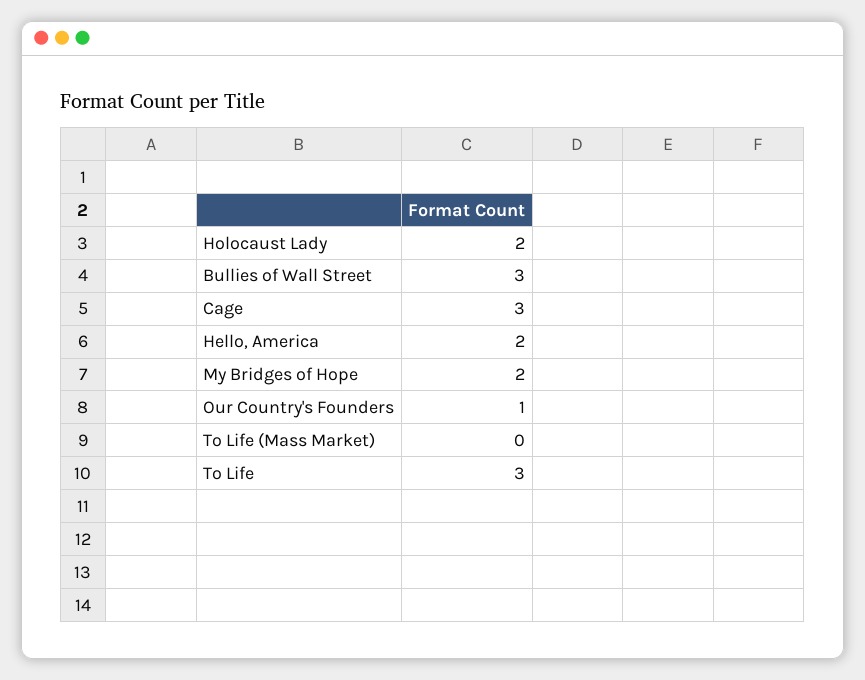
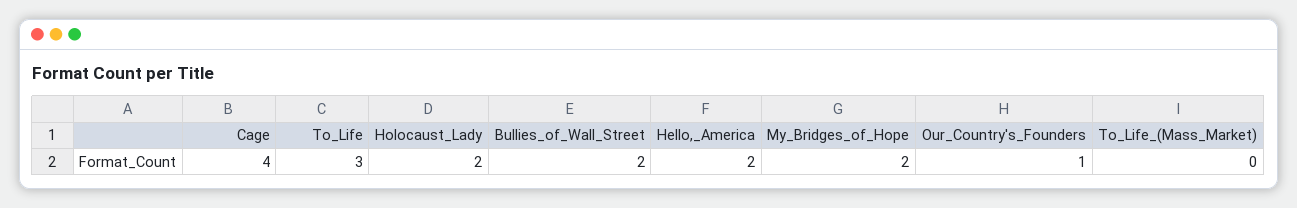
  {
    "Holocaust Lady": 2,
-   "Bullies of Wall Street": 3,
+   "Bullies of Wall Street": 2,
-   "Cage": 3,
+   "Cage": 4,
    "Hello, America": 2,
    "My Bridges of Hope": 2,
    "Our Country's Founders": 1,
    "To Life (Mass Market)": 0,
    "To Life": 3
  }

